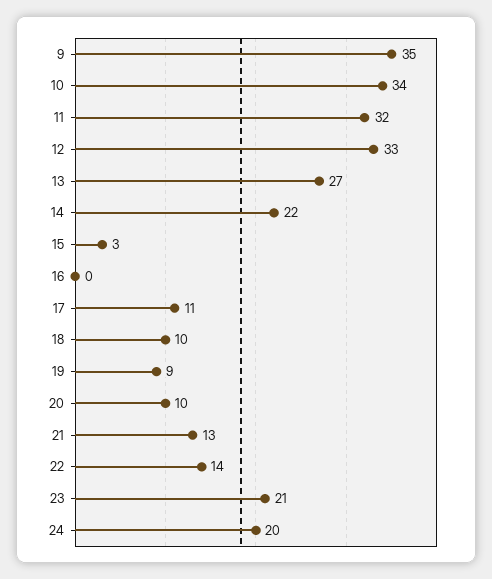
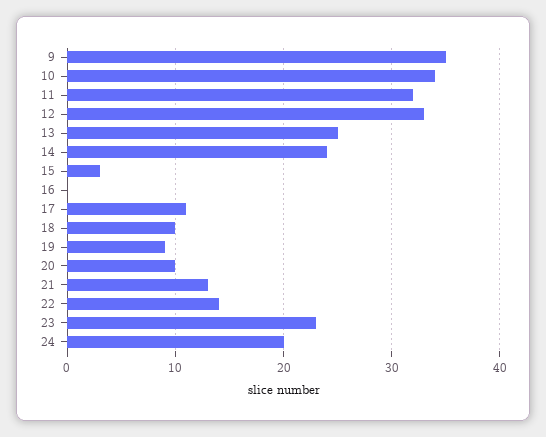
  {
    "9": 35,
    "10": 34,
    "11": 32,
    "12": 33,
-   "13": 27,
+   "13": 25,
-   "14": 22,
+   "14": 24,
    "15": 3,
    "16": 0,
    "17": 11,
    "18": 10,
    "19": 9,
    "20": 10,
    "21": 13,
    "22": 14,
-   "23": 21,
+   "23": 23,
    "24": 20
  }

